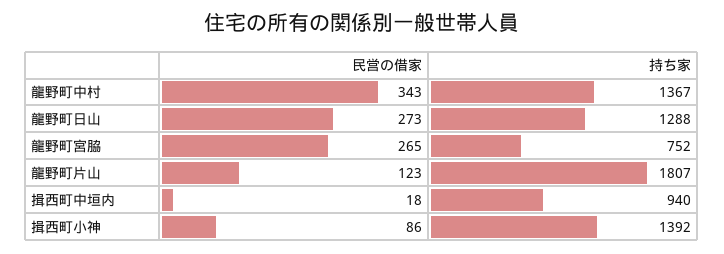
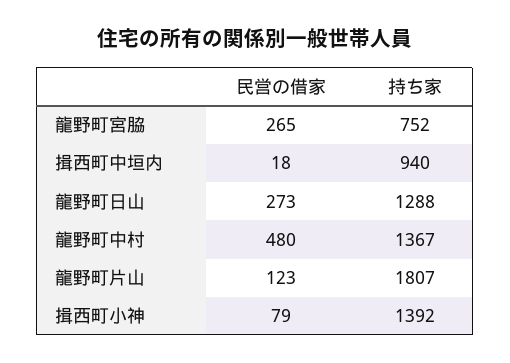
  {
    "民営の借家": {
-     "龍野町中村": 343,
+     "龍野町中村": 480,
      "龍野町日山": 273,
      "龍野町宮脇": 265,
      "龍野町片山": 123,
      "揖西町中垣内": 18,
-     "揖西町小神": 86
+     "揖西町小神": 79
    },
    "持ち家": {
      "龍野町中村": 1367,
      "龍野町日山": 1288,
      "龍野町宮脇": 752,
      "龍野町片山": 1807,
      "揖西町中垣内": 940,
      "揖西町小神": 1392
    }
  }

